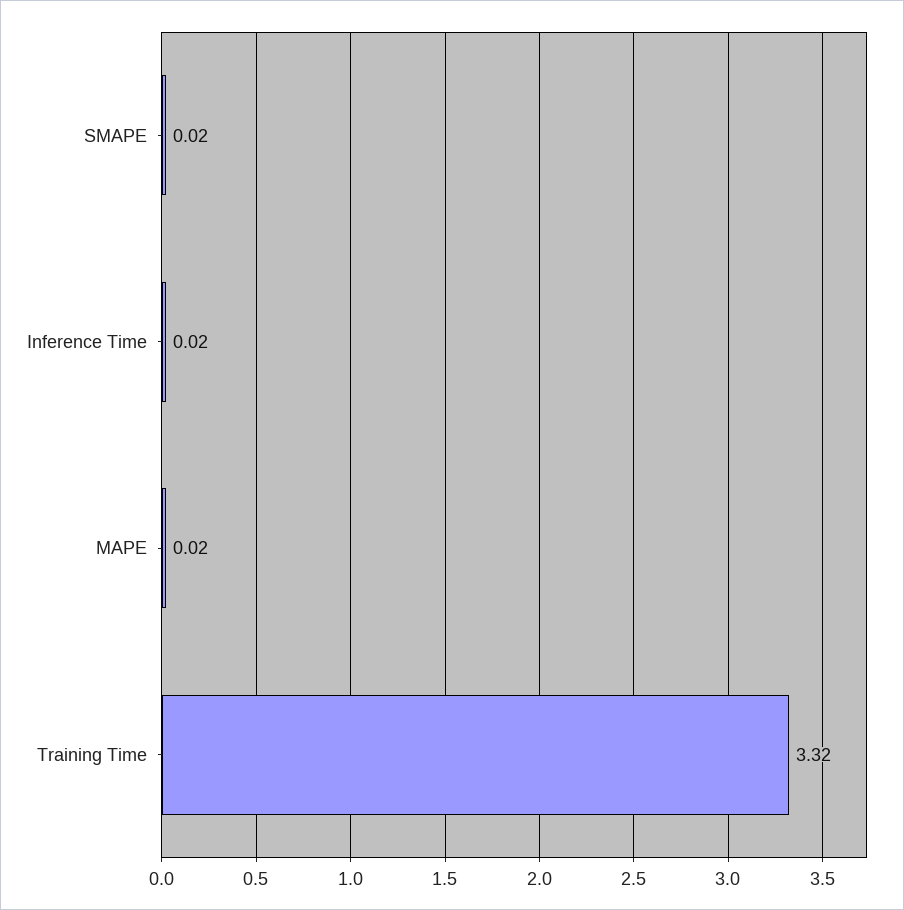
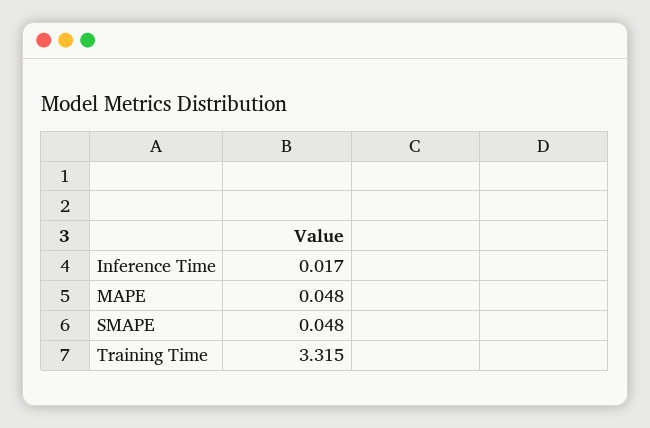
  {
-   "SMAPE": 0.02,
+   "SMAPE": 0.048,
    "Inference Time": 0.017,
-   "MAPE": 0.02,
+   "MAPE": 0.048,
    "Training Time": 3.315
  }

